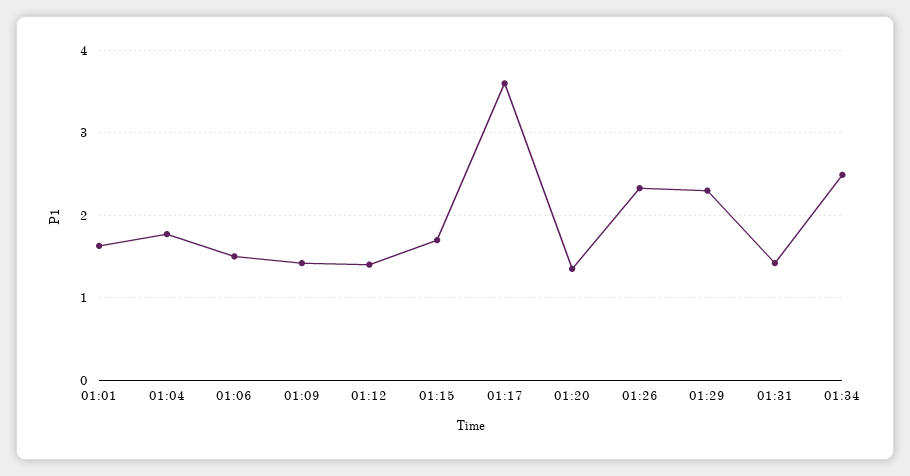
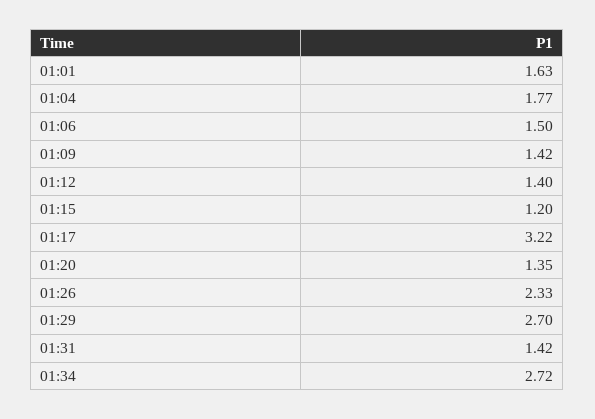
  {
    "01:01": 1.63,
    "01:04": 1.77,
    "01:06": 1.5,
    "01:09": 1.42,
    "01:12": 1.4,
-   "01:15": 1.7,
+   "01:15": 1.2,
-   "01:17": 3.6,
+   "01:17": 3.22,
    "01:20": 1.35,
    "01:26": 2.33,
-   "01:29": 2.3,
+   "01:29": 2.7,
    "01:31": 1.42,
-   "01:34": 2.5
+   "01:34": 2.72
  }

